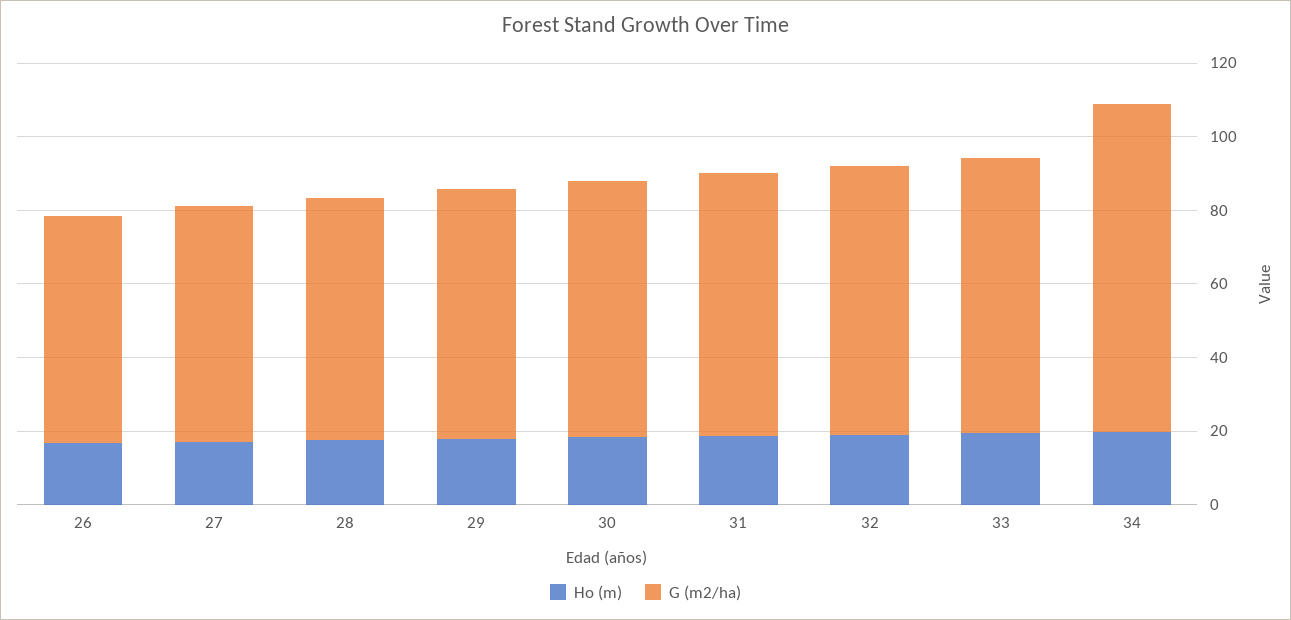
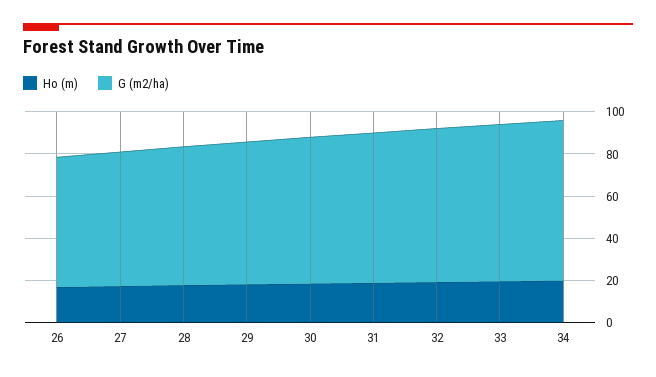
  {
    "Ho (m)": {
      "26": 15,
      "27": 15,
      "28": 20,
      "29": 20,
      "30": 20,
      "31": 20,
      "32": 20,
      "33": 20,
      "34": 20
    },
    "G (m2/ha)": {
      "26": 60,
      "27": 65,
      "28": 65,
      "29": 70,
      "30": 70,
      "31": 70,
      "32": 75,
      "33": 75,
-     "34": 90
+     "34": 75
    }
  }

